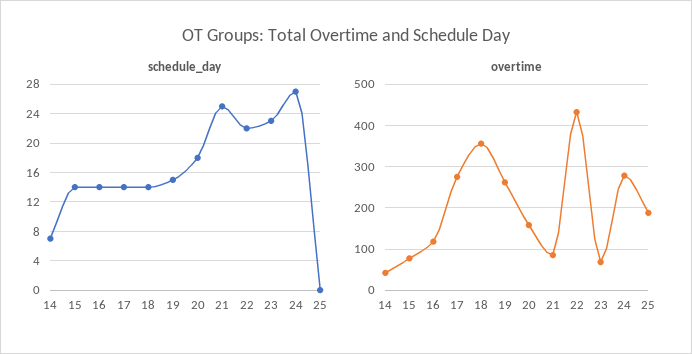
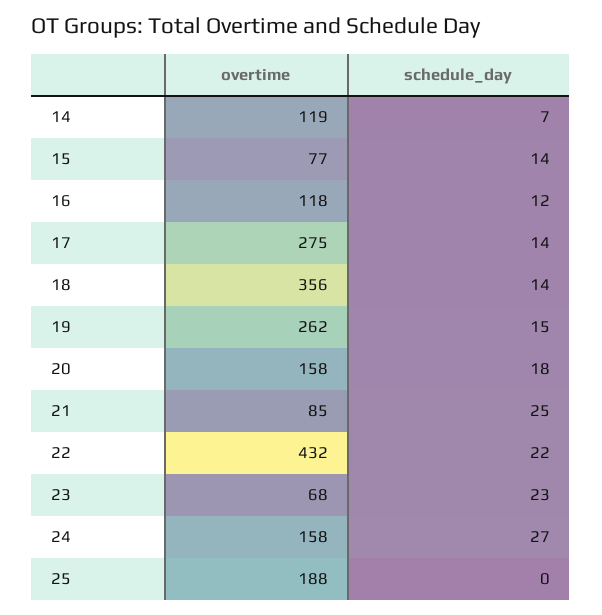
  {
    "schedule_day": {
      "14": 7,
      "15": 14,
-     "16": 14,
+     "16": 12,
      "17": 14,
      "18": 14,
      "19": 15,
      "20": 18,
      "21": 25,
      "22": 22,
      "23": 23,
      "24": 27,
      "25": 0
    },
    "overtime": {
-     "14": 40,
+     "14": 119,
      "15": 77,
      "16": 118,
      "17": 275,
      "18": 356,
      "19": 262,
      "20": 158,
      "21": 85,
      "22": 432,
      "23": 68,
-     "24": 280,
+     "24": 158,
      "25": 188
    }
  }

